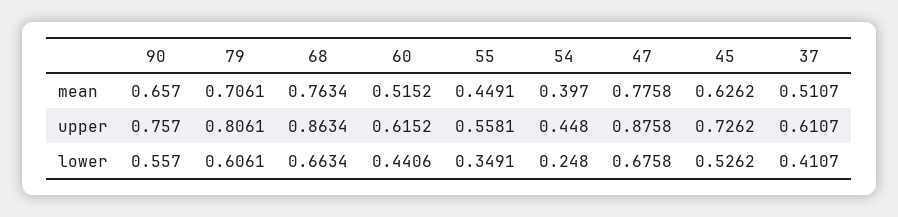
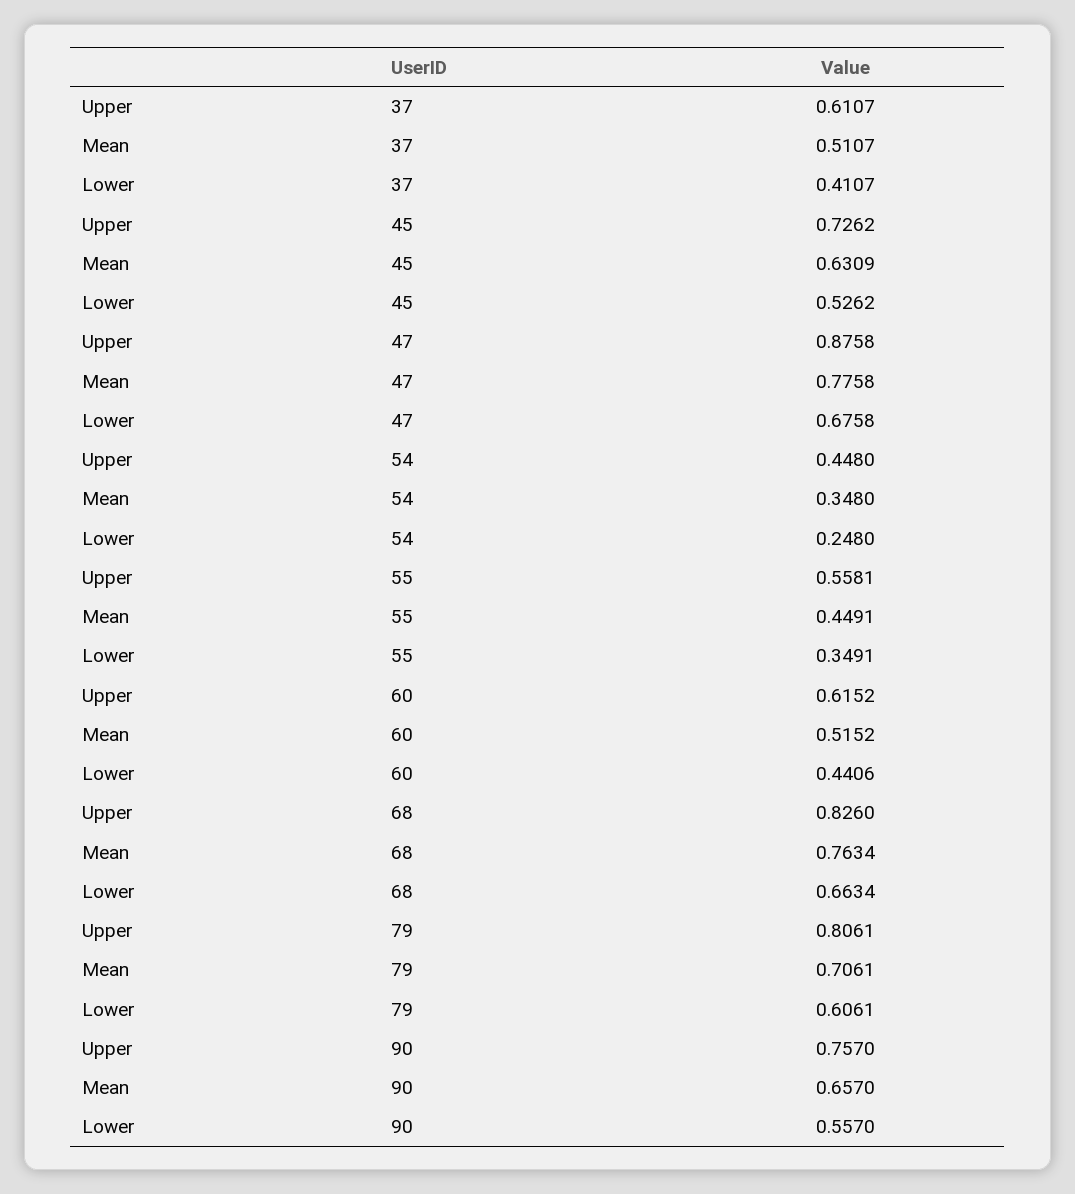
  {
    "90": {
      "mean": 0.657,
      "upper": 0.757,
      "lower": 0.557
    },
    "79": {
      "mean": 0.7061,
      "upper": 0.8061,
      "lower": 0.6061
    },
    "68": {
      "mean": 0.7634,
-     "upper": 0.8634,
+     "upper": 0.826,
      "lower": 0.6634
    },
    "60": {
      "mean": 0.5152,
      "upper": 0.6152,
      "lower": 0.4406
    },
    "55": {
      "mean": 0.4491,
      "upper": 0.5581,
      "lower": 0.3491
    },
    "54": {
-     "mean": 0.397,
+     "mean": 0.348,
      "upper": 0.448,
      "lower": 0.248
    },
    "47": {
      "mean": 0.7758,
      "upper": 0.8758,
      "lower": 0.6758
    },
    "45": {
-     "mean": 0.6262,
+     "mean": 0.6309,
      "upper": 0.7262,
      "lower": 0.5262
    },
    "37": {
      "mean": 0.5107,
      "upper": 0.6107,
      "lower": 0.4107
    }
  }

